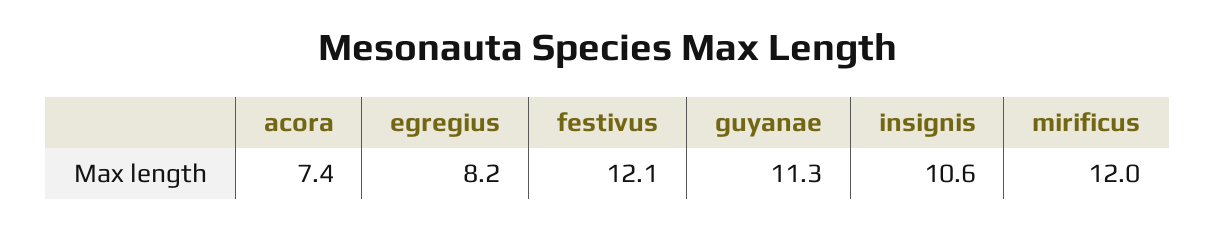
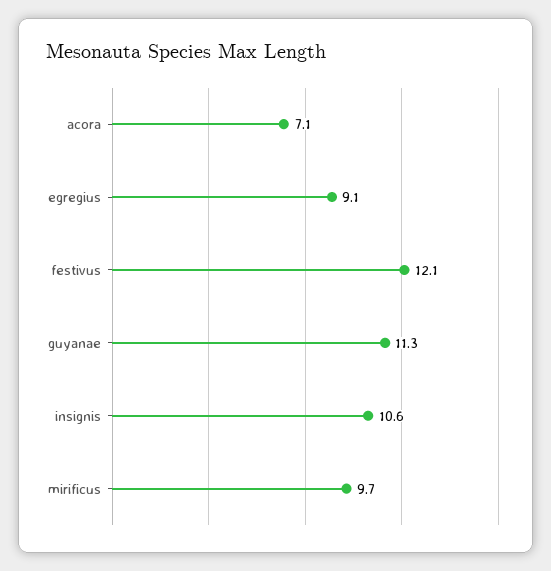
  {
-   "acora": 7.4,
+   "acora": 7.1,
-   "egregius": 8.2,
+   "egregius": 9.1,
    "festivus": 12.1,
    "guyanae": 11.3,
    "insignis": 10.6,
-   "mirificus": 12
+   "mirificus": 9.7
  }

